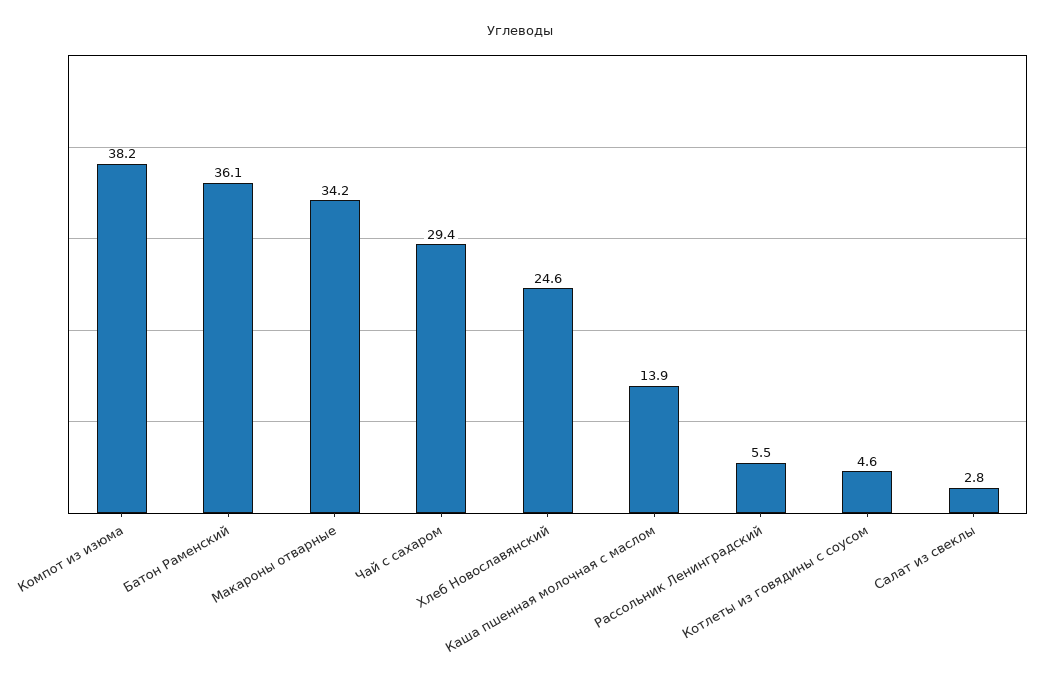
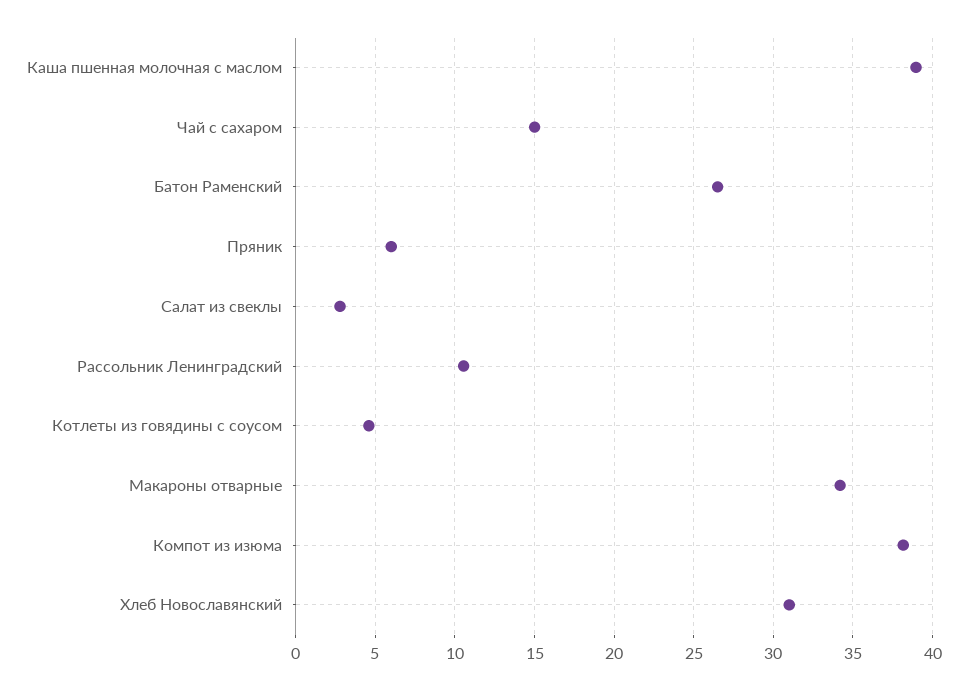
  {
    "Компот из изюма": 38.2,
-   "Батон Раменский": 36.1,
+   "Батон Раменский": 26.5,
    "Макароны отварные": 34.2,
-   "Чай с сахаром": 29.4,
+   "Чай с сахаром": 15,
-   "Хлеб Новославянский": 24.6,
+   "Хлеб Новославянский": 31,
-   "Каша пшенная молочная с маслом": 13.9,
+   "Каша пшенная молочная с маслом": 39,
-   "Рассольник Ленинградский": 5.5,
+   "Рассольник Ленинградский": 10.5,
    "Котлеты из говядины с соусом": 4.6,
-   "Салат из свеклы": 2.8
+   "Салат из свеклы": 2.8,
+   "Пряник": 6
  }

